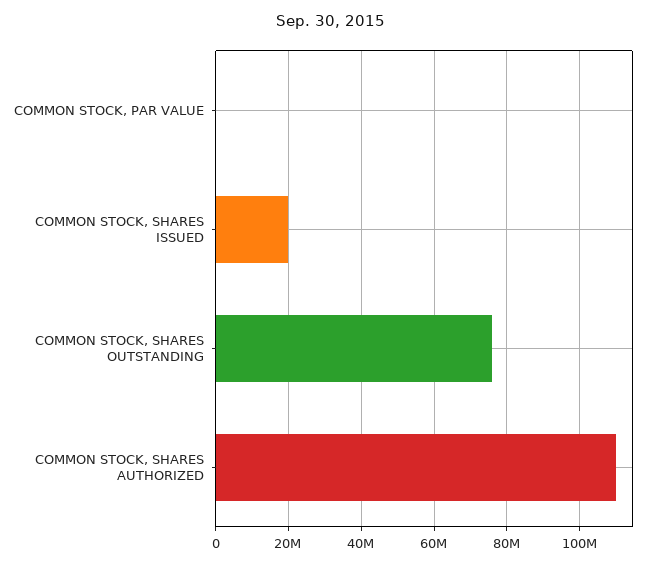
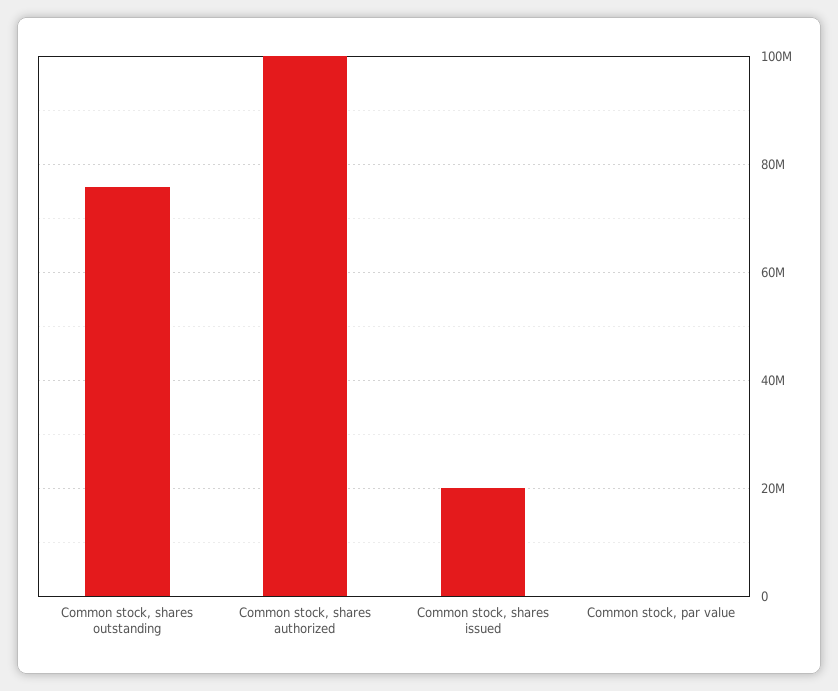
  {
    "COMMON STOCK, PAR VALUE": 0,
    "COMMON STOCK, SHARES ISSUED": 20000000,
    "COMMON STOCK, SHARES OUTSTANDING": 76000000,
-   "COMMON STOCK, SHARES AUTHORIZED": 110000000
+   "COMMON STOCK, SHARES AUTHORIZED": 100000000
  }

